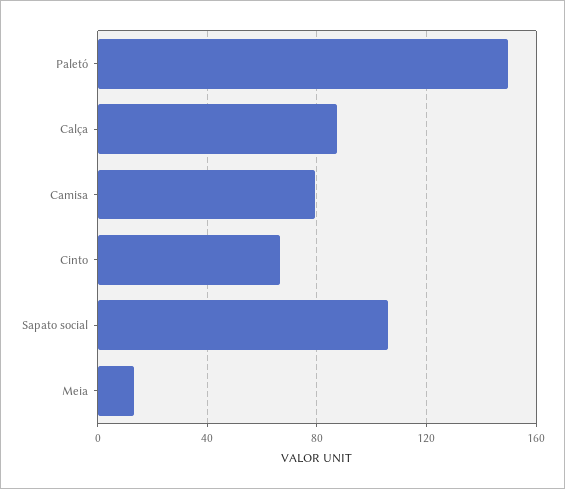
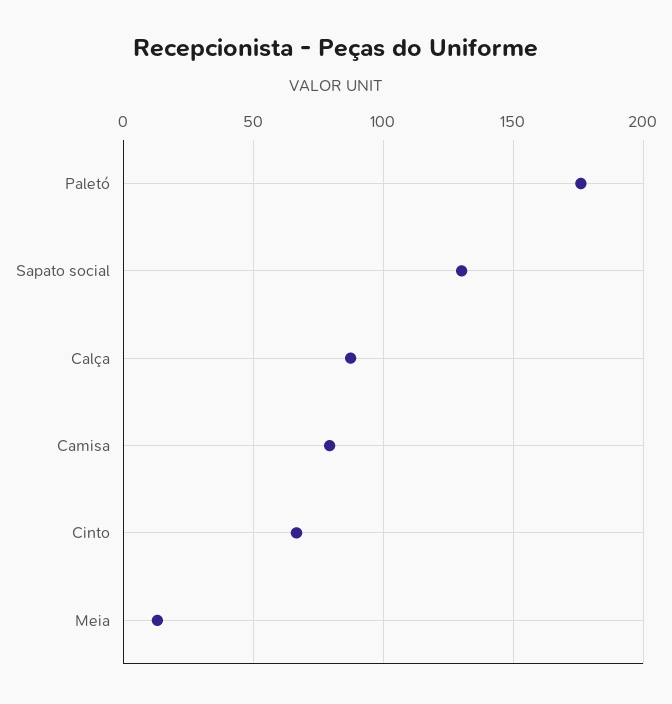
  {
-   "Paletó": 150,
+   "Paletó": 175,
    "Calça": 85,
    "Camisa": 80,
    "Cinto": 65,
-   "Sapato social": 105,
+   "Sapato social": 130,
    "Meia": 15
  }

